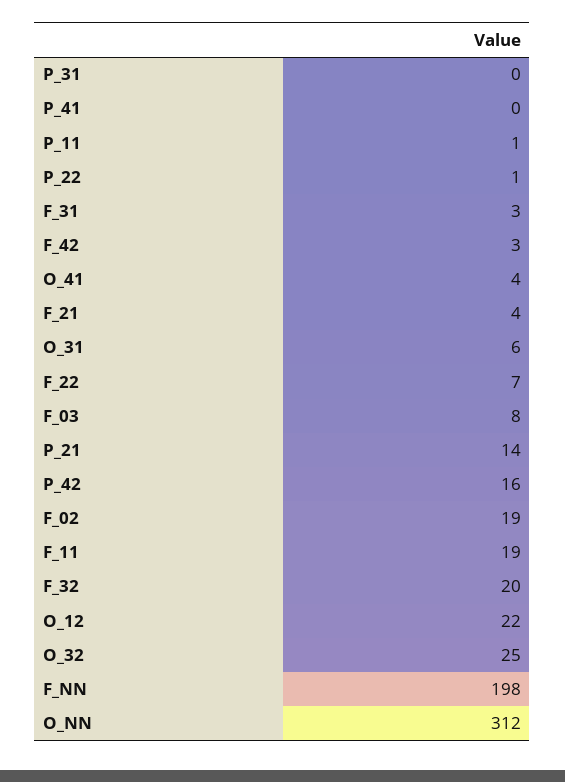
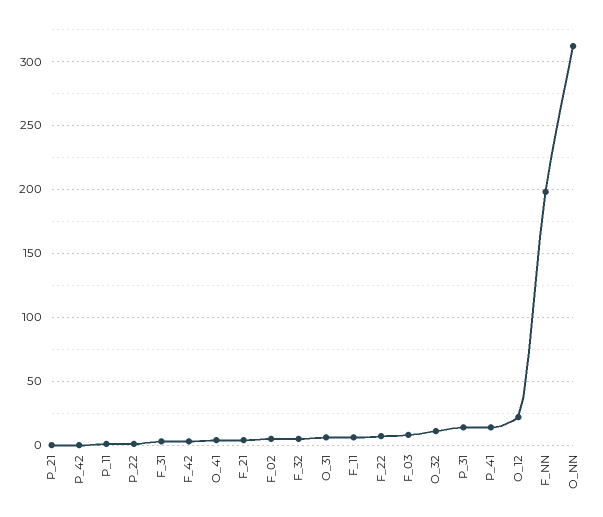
  {
-   "P_31": 0,
+   "P_31": 15,
-   "P_41": 0,
+   "P_41": 15,
    "P_11": 1,
    "P_22": 1,
    "F_31": 3,
    "F_42": 3,
    "O_41": 4,
    "F_21": 4,
    "O_31": 6,
    "F_22": 7,
    "F_03": 8,
-   "P_21": 14,
+   "P_21": 0,
-   "P_42": 16,
+   "P_42": 0,
-   "F_02": 19,
+   "F_02": 5,
-   "F_11": 19,
+   "F_11": 5,
-   "F_32": 20,
+   "F_32": 5,
    "O_12": 22,
-   "O_32": 25,
+   "O_32": 10,
    "F_NN": 198,
    "O_NN": 312
  }

